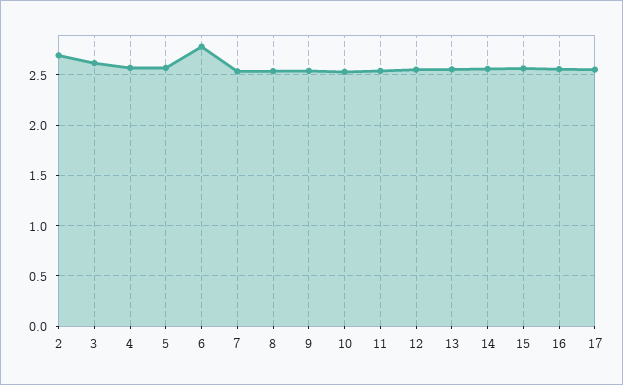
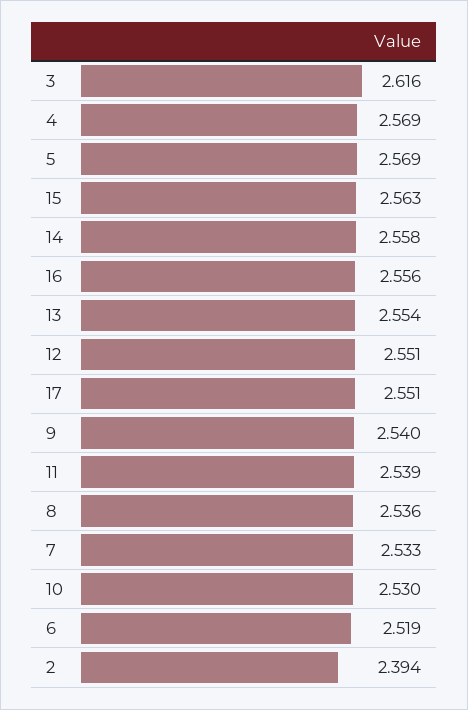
  {
-   "2": 2.7,
+   "2": 2.394,
    "3": 2.616,
    "4": 2.569,
    "5": 2.569,
-   "6": 2.8,
+   "6": 2.519,
    "7": 2.533,
    "8": 2.536,
    "9": 2.54,
    "10": 2.53,
    "11": 2.539,
    "12": 2.551,
    "13": 2.554,
    "14": 2.558,
    "15": 2.563,
    "16": 2.556,
    "17": 2.551
  }

